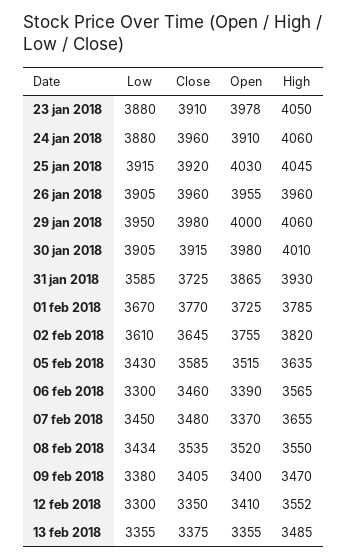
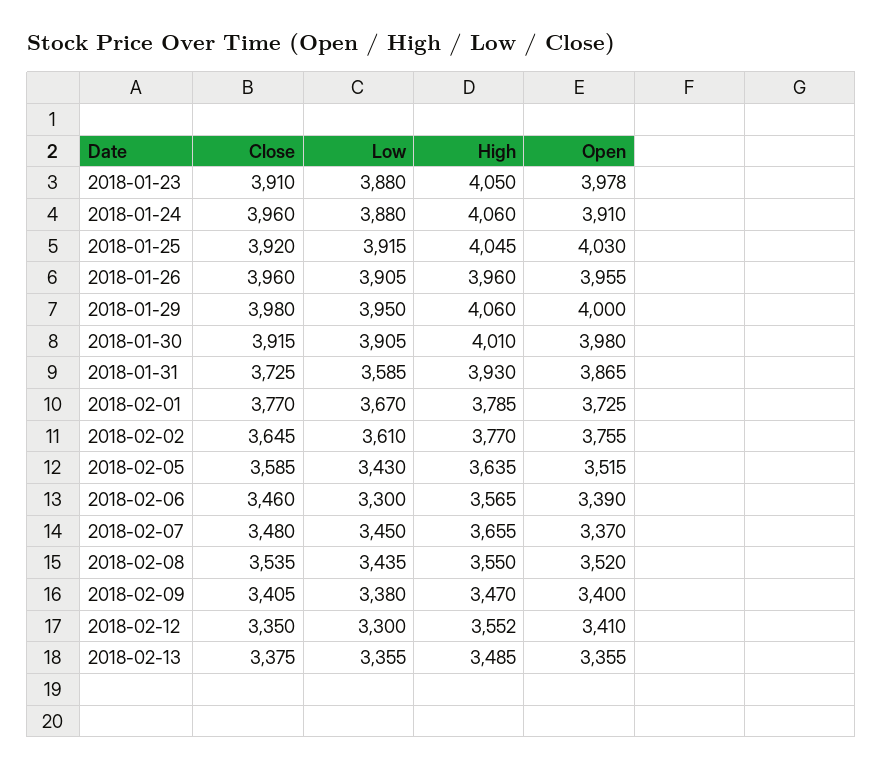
  {
    "Low": {
      "23 jan 2018": 3880,
      "24 jan 2018": 3880,
      "25 jan 2018": 3915,
      "26 jan 2018": 3905,
      "29 jan 2018": 3950,
      "30 jan 2018": 3905,
      "31 jan 2018": 3585,
      "01 feb 2018": 3670,
      "02 feb 2018": 3610,
      "05 feb 2018": 3430,
      "06 feb 2018": 3300,
      "07 feb 2018": 3450,
-     "08 feb 2018": 3434,
+     "08 feb 2018": 3435,
      "09 feb 2018": 3380,
      "12 feb 2018": 3300,
      "13 feb 2018": 3355
    },
    "Close": {
      "23 jan 2018": 3910,
      "24 jan 2018": 3960,
      "25 jan 2018": 3920,
      "26 jan 2018": 3960,
      "29 jan 2018": 3980,
      "30 jan 2018": 3915,
      "31 jan 2018": 3725,
      "01 feb 2018": 3770,
      "02 feb 2018": 3645,
      "05 feb 2018": 3585,
      "06 feb 2018": 3460,
      "07 feb 2018": 3480,
      "08 feb 2018": 3535,
      "09 feb 2018": 3405,
      "12 feb 2018": 3350,
      "13 feb 2018": 3375
    },
    "Open": {
      "23 jan 2018": 3978,
      "24 jan 2018": 3910,
      "25 jan 2018": 4030,
      "26 jan 2018": 3955,
      "29 jan 2018": 4000,
      "30 jan 2018": 3980,
      "31 jan 2018": 3865,
      "01 feb 2018": 3725,
      "02 feb 2018": 3755,
      "05 feb 2018": 3515,
      "06 feb 2018": 3390,
      "07 feb 2018": 3370,
      "08 feb 2018": 3520,
      "09 feb 2018": 3400,
      "12 feb 2018": 3410,
      "13 feb 2018": 3355
    },
    "High": {
      "23 jan 2018": 4050,
      "24 jan 2018": 4060,
      "25 jan 2018": 4045,
      "26 jan 2018": 3960,
      "29 jan 2018": 4060,
      "30 jan 2018": 4010,
      "31 jan 2018": 3930,
      "01 feb 2018": 3785,
-     "02 feb 2018": 3820,
+     "02 feb 2018": 3770,
      "05 feb 2018": 3635,
      "06 feb 2018": 3565,
      "07 feb 2018": 3655,
      "08 feb 2018": 3550,
      "09 feb 2018": 3470,
      "12 feb 2018": 3552,
      "13 feb 2018": 3485
    }
  }

